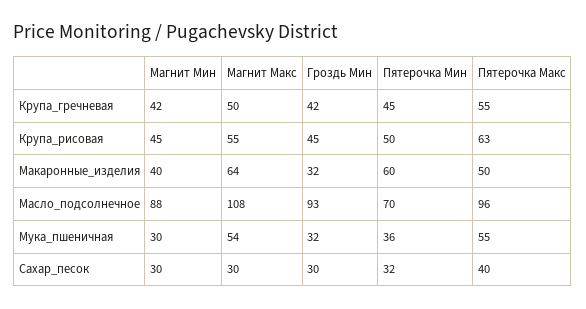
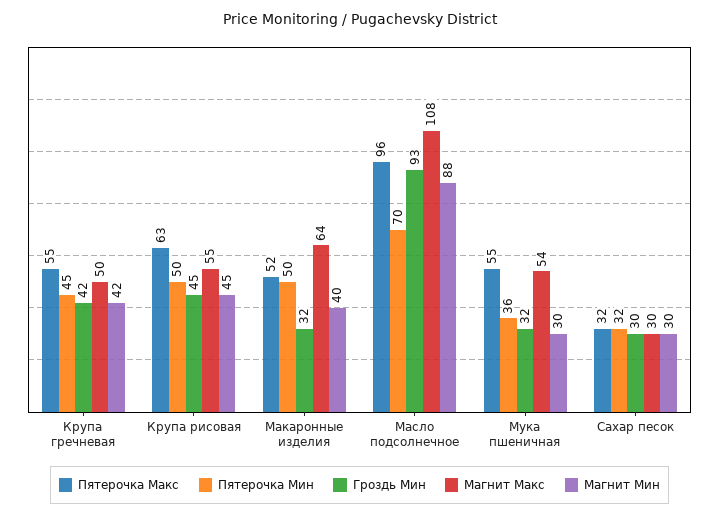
  {
    "Магнит Мин": {
      "Крупа_гречневая": 42,
      "Крупа_рисовая": 45,
      "Макаронные_изделия": 40,
      "Масло_подсолнечное": 88,
      "Мука_пшеничная": 30,
      "Сахар_песок": 30
    },
    "Магнит Макс": {
      "Крупа_гречневая": 50,
      "Крупа_рисовая": 55,
      "Макаронные_изделия": 64,
      "Масло_подсолнечное": 108,
      "Мука_пшеничная": 54,
      "Сахар_песок": 30
    },
    "Гроздь Мин": {
      "Крупа_гречневая": 42,
      "Крупа_рисовая": 45,
      "Макаронные_изделия": 32,
      "Масло_подсолнечное": 93,
      "Мука_пшеничная": 32,
      "Сахар_песок": 30
    },
    "Пятерочка Мин": {
      "Крупа_гречневая": 45,
      "Крупа_рисовая": 50,
-     "Макаронные_изделия": 60,
+     "Макаронные_изделия": 50,
      "Масло_подсолнечное": 70,
      "Мука_пшеничная": 36,
      "Сахар_песок": 32
    },
    "Пятерочка Макс": {
      "Крупа_гречневая": 55,
      "Крупа_рисовая": 63,
-     "Макаронные_изделия": 50,
+     "Макаронные_изделия": 52,
      "Масло_подсолнечное": 96,
      "Мука_пшеничная": 55,
-     "Сахар_песок": 40
+     "Сахар_песок": 32
    }
  }

